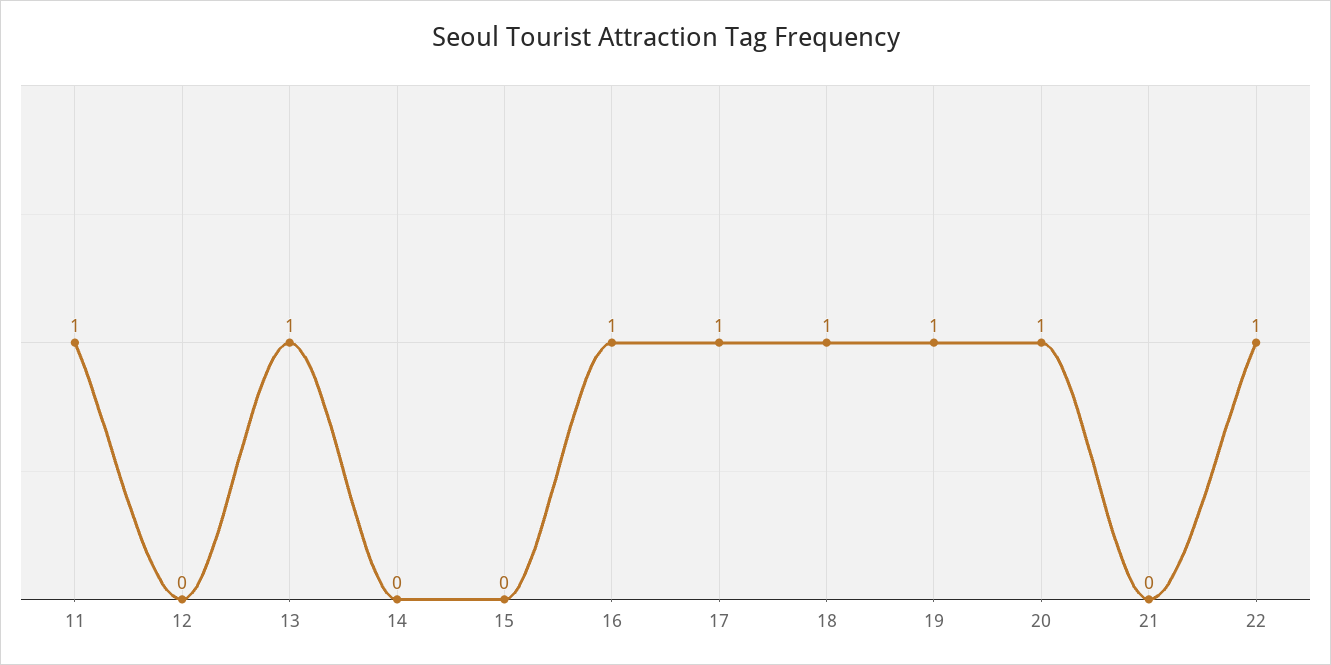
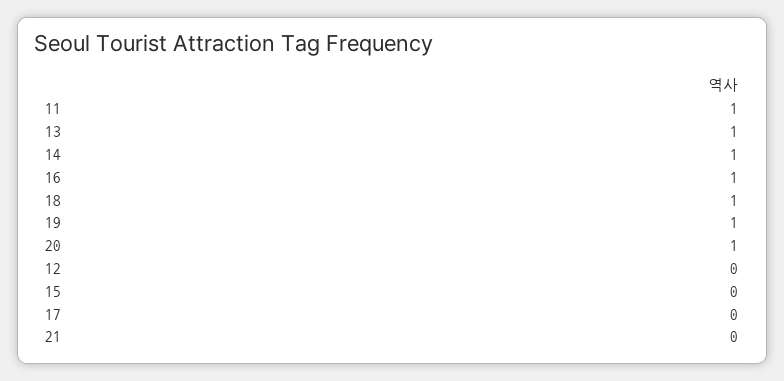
  {
    "11": 1,
    "12": 0,
    "13": 1,
-   "14": 0,
+   "14": 1,
    "15": 0,
    "16": 1,
-   "17": 1,
+   "17": 0,
    "18": 1,
    "19": 1,
    "20": 1,
-   "21": 0,
+   "21": 0
-   "22": 1
  }

